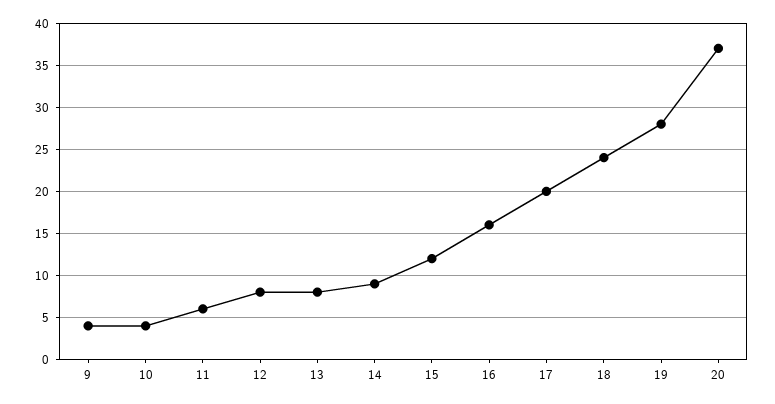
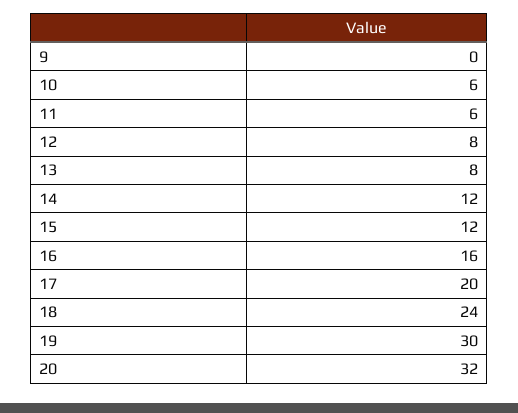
  {
-   "9": 4,
+   "9": 0,
-   "10": 4,
+   "10": 6,
    "11": 6,
    "12": 8,
    "13": 8,
-   "14": 9,
+   "14": 12,
    "15": 12,
    "16": 16,
    "17": 20,
    "18": 24,
-   "19": 28,
+   "19": 30,
-   "20": 37
+   "20": 32
  }

